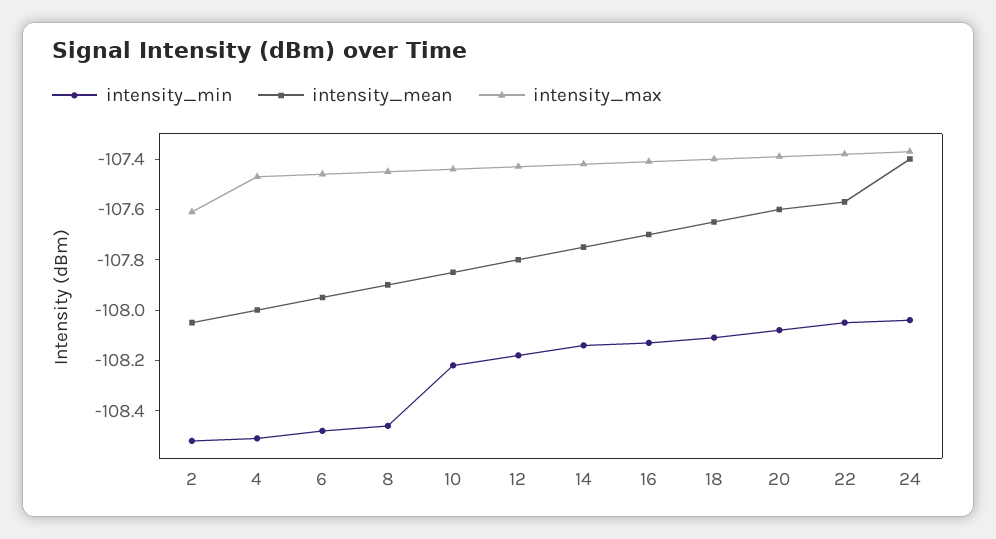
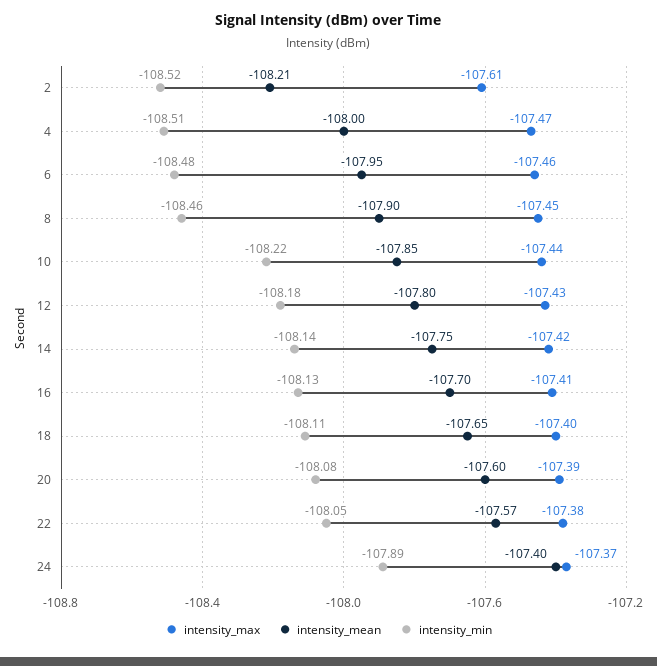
  {
    "intensity_min": {
      "2": -108.52,
      "4": -108.51,
      "6": -108.48,
      "8": -108.46,
      "10": -108.22,
      "12": -108.18,
      "14": -108.14,
      "16": -108.13,
      "18": -108.11,
      "20": -108.08,
      "22": -108.05,
-     "24": -108.05
+     "24": -107.89
    },
    "intensity_mean": {
-     "2": -108.05,
+     "2": -108.21,
      "4": -108,
      "6": -107.95,
      "8": -107.9,
      "10": -107.85,
      "12": -107.8,
      "14": -107.75,
      "16": -107.7,
      "18": -107.65,
      "20": -107.6,
      "22": -107.57,
      "24": -107.4
    },
    "intensity_max": {
      "2": -107.61,
      "4": -107.47,
      "6": -107.46,
      "8": -107.45,
      "10": -107.44,
      "12": -107.43,
      "14": -107.42,
      "16": -107.41,
      "18": -107.4,
      "20": -107.39,
      "22": -107.38,
      "24": -107.37
    }
  }

